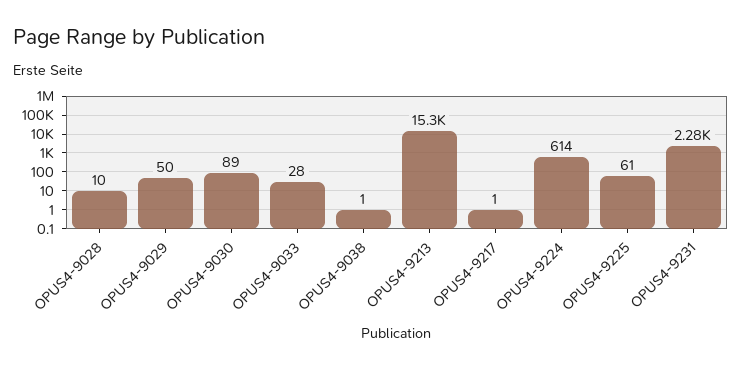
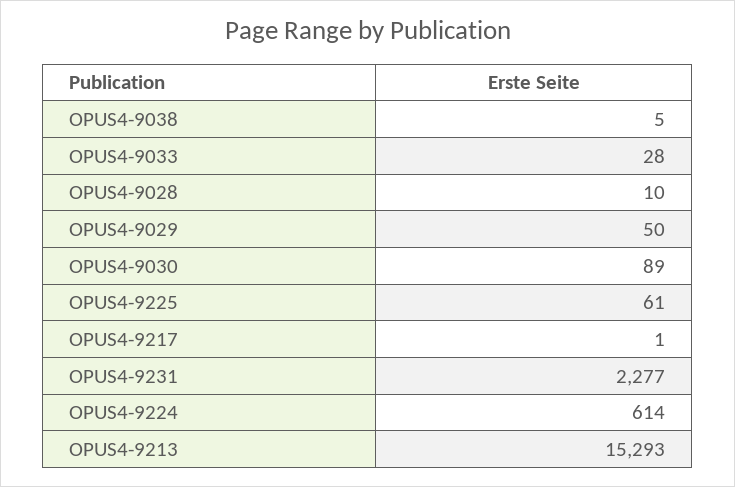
  {
    "OPUS4-9028": 10,
    "OPUS4-9029": 50,
    "OPUS4-9030": 89,
    "OPUS4-9033": 28,
-   "OPUS4-9038": 1,
+   "OPUS4-9038": 5,
    "OPUS4-9213": 15293,
    "OPUS4-9217": 1,
    "OPUS4-9224": 614,
    "OPUS4-9225": 61,
    "OPUS4-9231": 2277
  }

